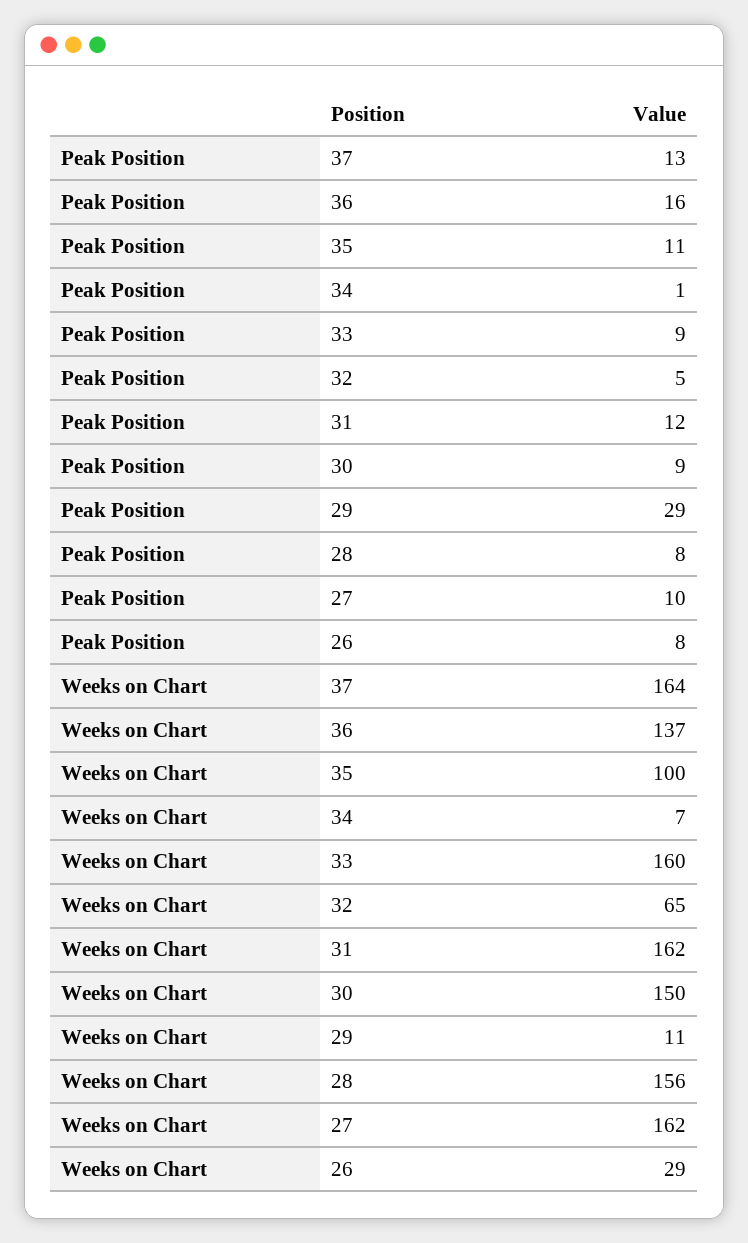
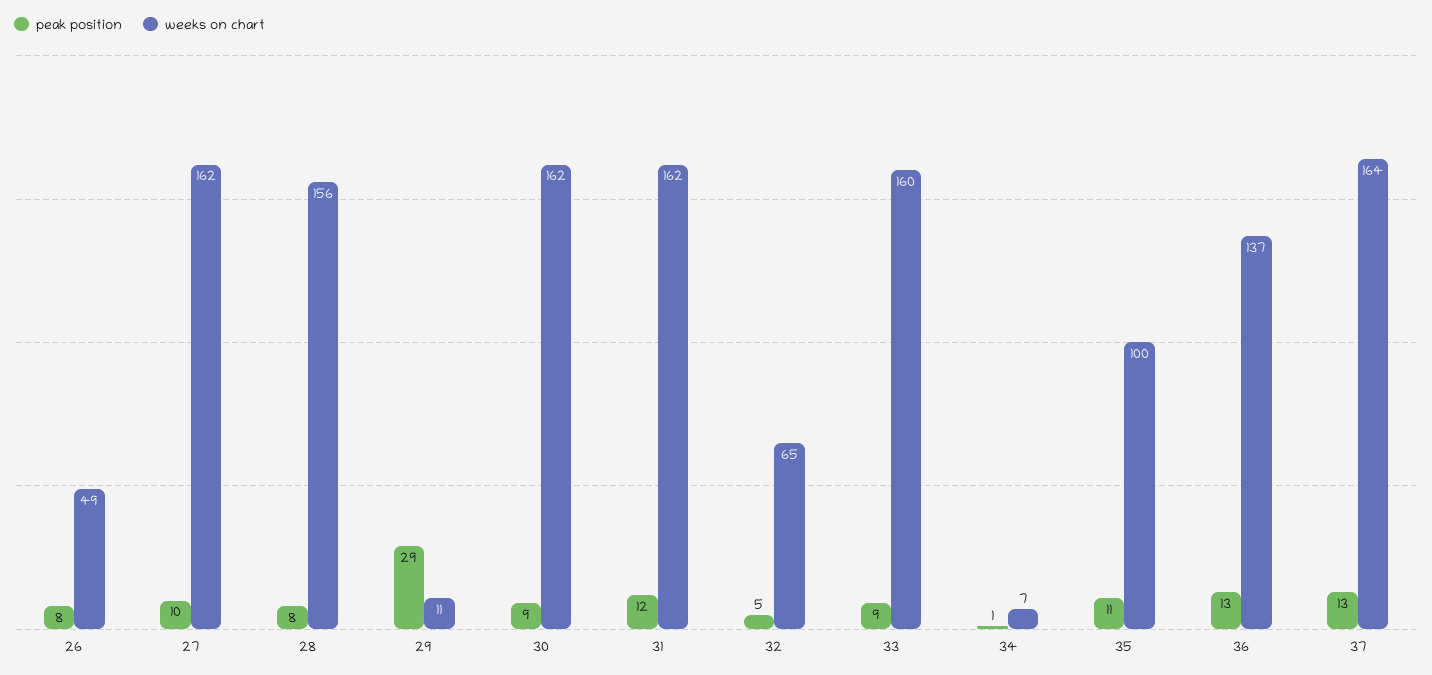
  {
    "Peak Position": {
      "37": 13,
-     "36": 16,
+     "36": 13,
      "35": 11,
      "34": 1,
      "33": 9,
      "32": 5,
      "31": 12,
      "30": 9,
      "29": 29,
      "28": 8,
      "27": 10,
      "26": 8
    },
    "Weeks on Chart": {
      "37": 164,
      "36": 137,
      "35": 100,
      "34": 7,
      "33": 160,
      "32": 65,
      "31": 162,
-     "30": 150,
+     "30": 162,
      "29": 11,
      "28": 156,
      "27": 162,
-     "26": 29
+     "26": 49
    }
  }

